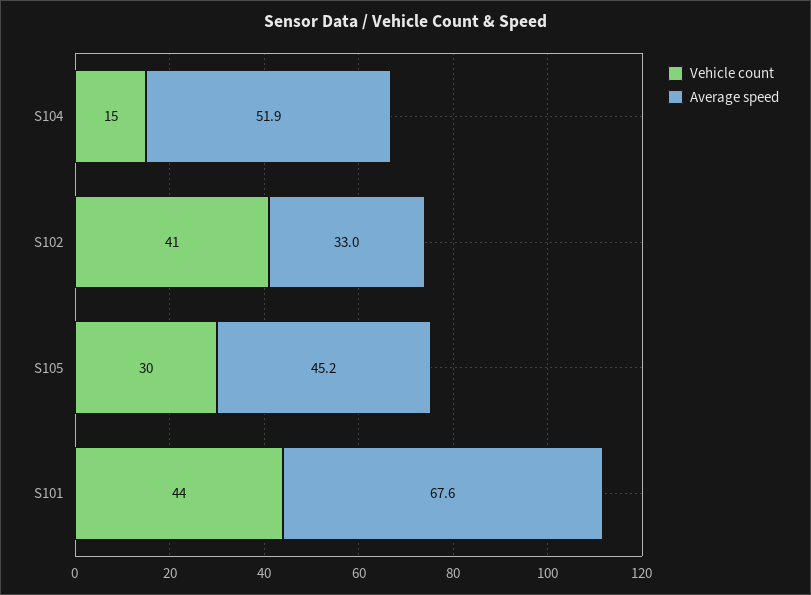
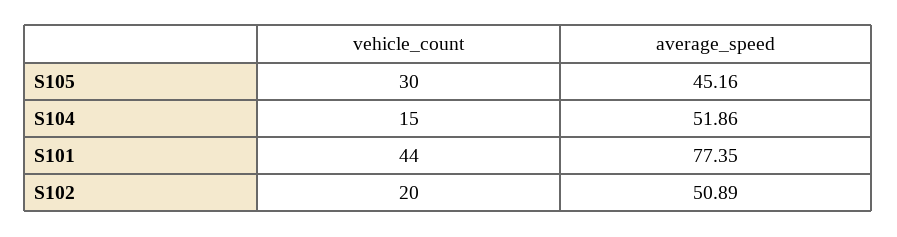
  {
    "Vehicle count": {
      "S104": 15,
-     "S102": 41,
+     "S102": 20,
      "S105": 30,
      "S101": 44
    },
    "Average speed": {
      "S104": 51.86,
-     "S102": 33,
+     "S102": 50.89,
      "S105": 45.16,
-     "S101": 67.6
+     "S101": 77.35
    }
  }

